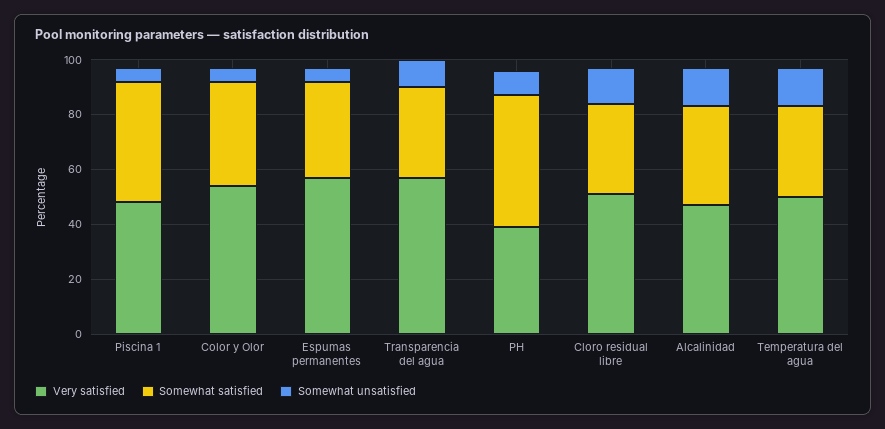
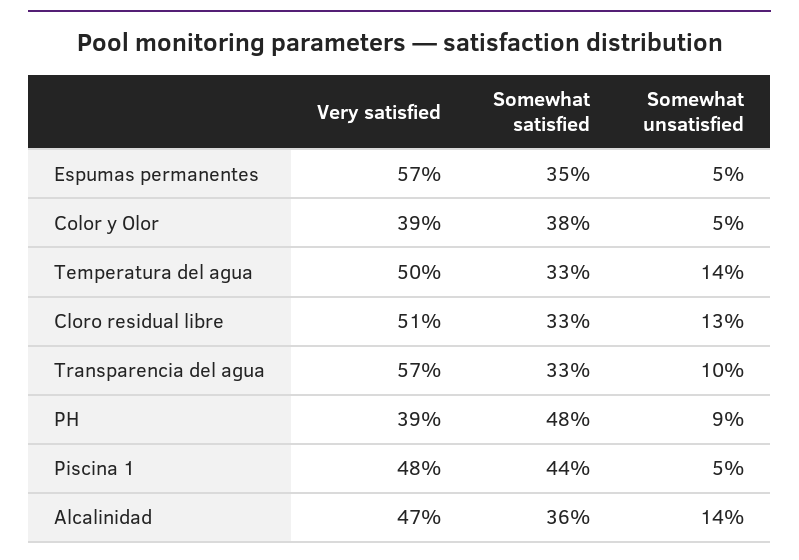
  {
    "Very satisfied": {
      "Piscina 1": 48,
-     "Color y Olor": 55,
+     "Color y Olor": 39,
      "Espumas permanentes": 57,
      "Transparencia del agua": 57,
      "PH": 39,
      "Cloro residual libre": 51,
      "Alcalinidad": 47,
      "Temperatura del agua": 50
    },
    "Somewhat satisfied": {
      "Piscina 1": 44,
      "Color y Olor": 38,
      "Espumas permanentes": 35,
      "Transparencia del agua": 33,
      "PH": 48,
      "Cloro residual libre": 33,
      "Alcalinidad": 36,
      "Temperatura del agua": 33
    },
    "Somewhat unsatisfied": {
      "Piscina 1": 5,
      "Color y Olor": 5,
      "Espumas permanentes": 5,
      "Transparencia del agua": 10,
      "PH": 9,
      "Cloro residual libre": 13,
      "Alcalinidad": 14,
      "Temperatura del agua": 14
    }
  }

